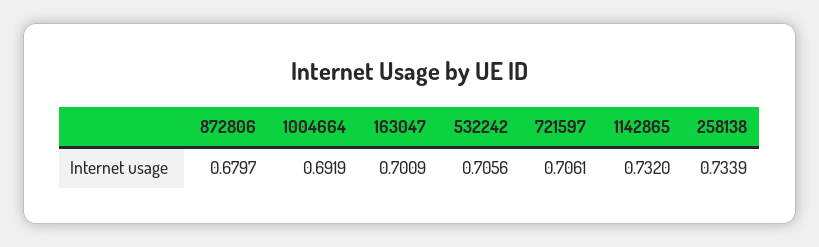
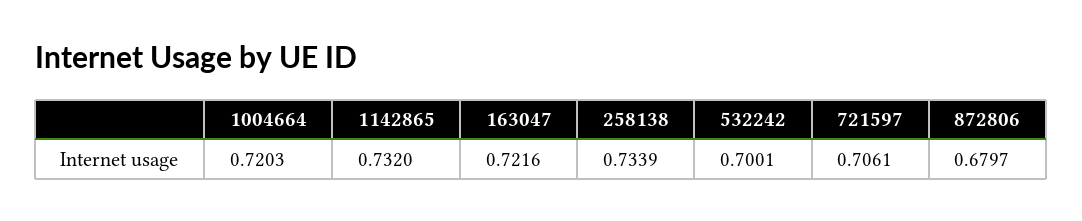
  {
    "872806": 0.6797,
-   "1004664": 0.6919,
+   "1004664": 0.7203,
-   "163047": 0.7009,
+   "163047": 0.7216,
-   "532242": 0.7056,
+   "532242": 0.7001,
    "721597": 0.7061,
    "1142865": 0.732,
    "258138": 0.7339
  }

